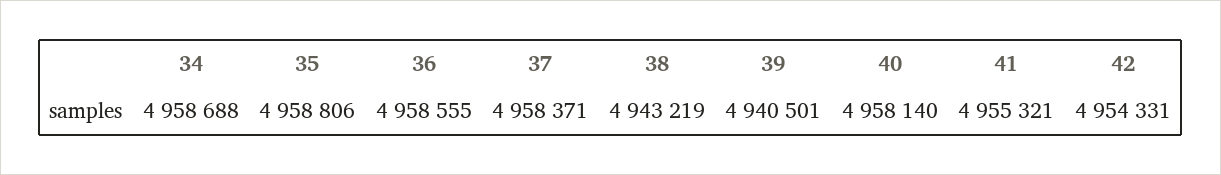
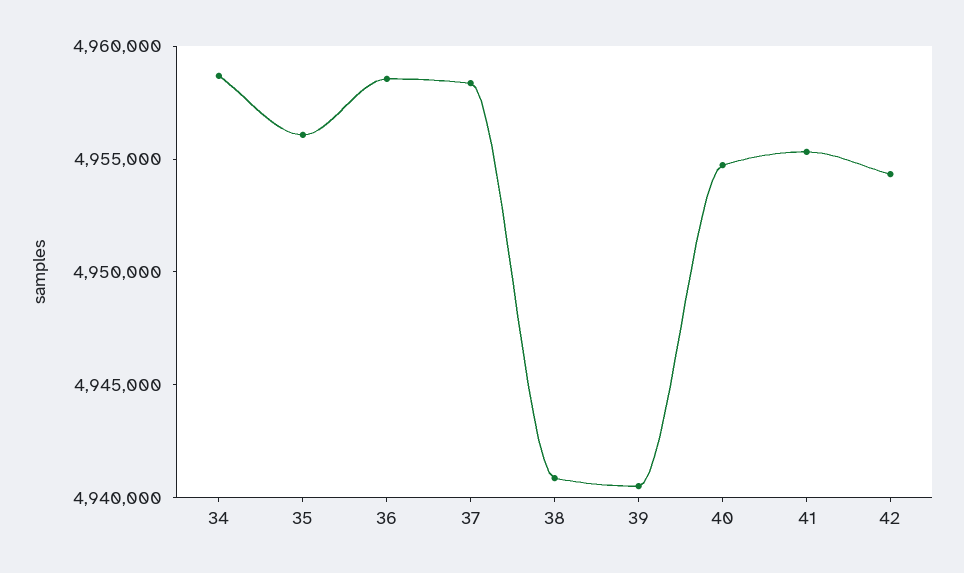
  {
    "34": 4958688,
-   "35": 4958806,
+   "35": 4956000,
    "36": 4958555,
    "37": 4958371,
-   "38": 4943219,
+   "38": 4941000,
    "39": 4940501,
-   "40": 4958140,
+   "40": 4955000,
    "41": 4955321,
    "42": 4954331
  }

